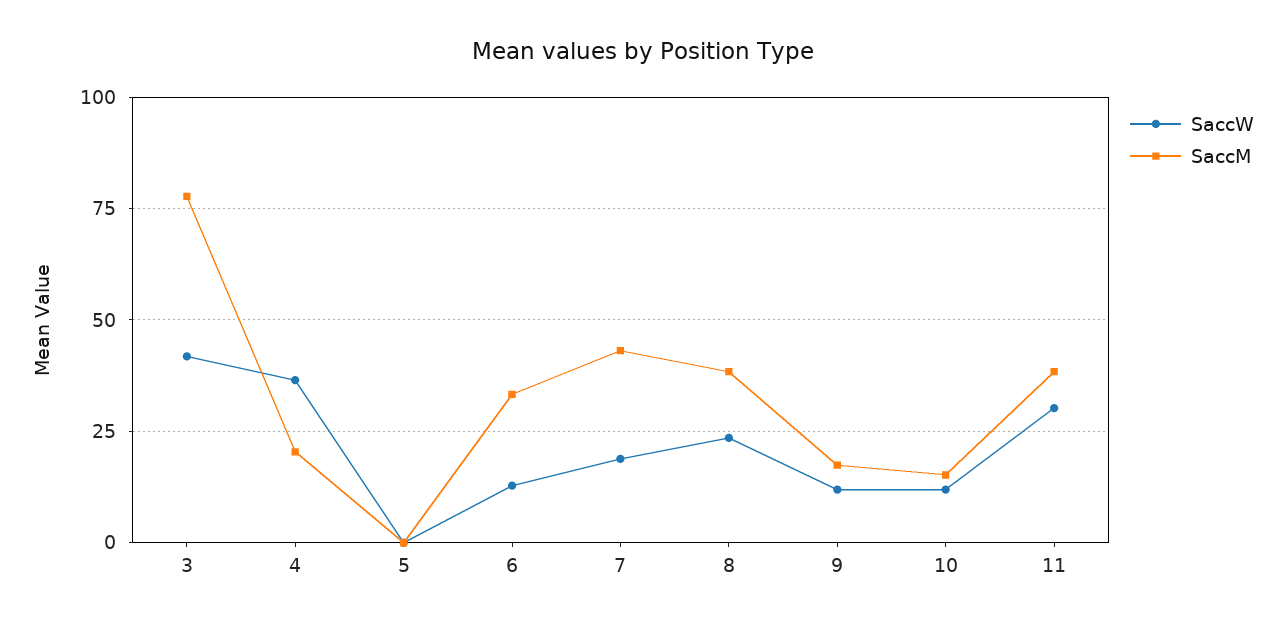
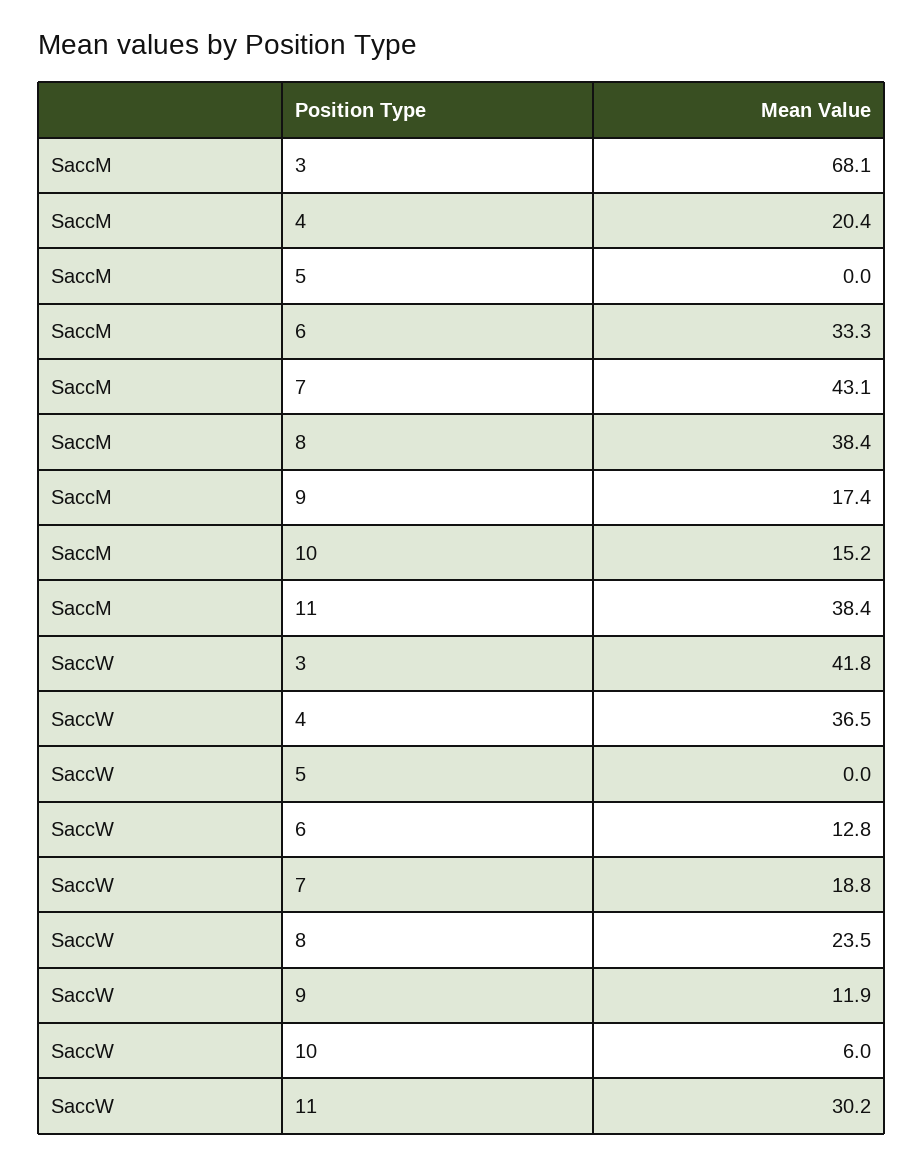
  {
    "SaccW": {
      "3": 41.8,
      "4": 36.5,
      "5": 0,
      "6": 12.8,
      "7": 18.8,
      "8": 23.5,
      "9": 11.9,
-     "10": 12.5,
+     "10": 6,
      "11": 30.2
    },
    "SaccM": {
-     "3": 77.5,
+     "3": 68.1,
      "4": 20.4,
      "5": 0,
      "6": 33.3,
      "7": 43.1,
      "8": 38.4,
      "9": 17.4,
      "10": 15.2,
      "11": 38.4
    }
  }

